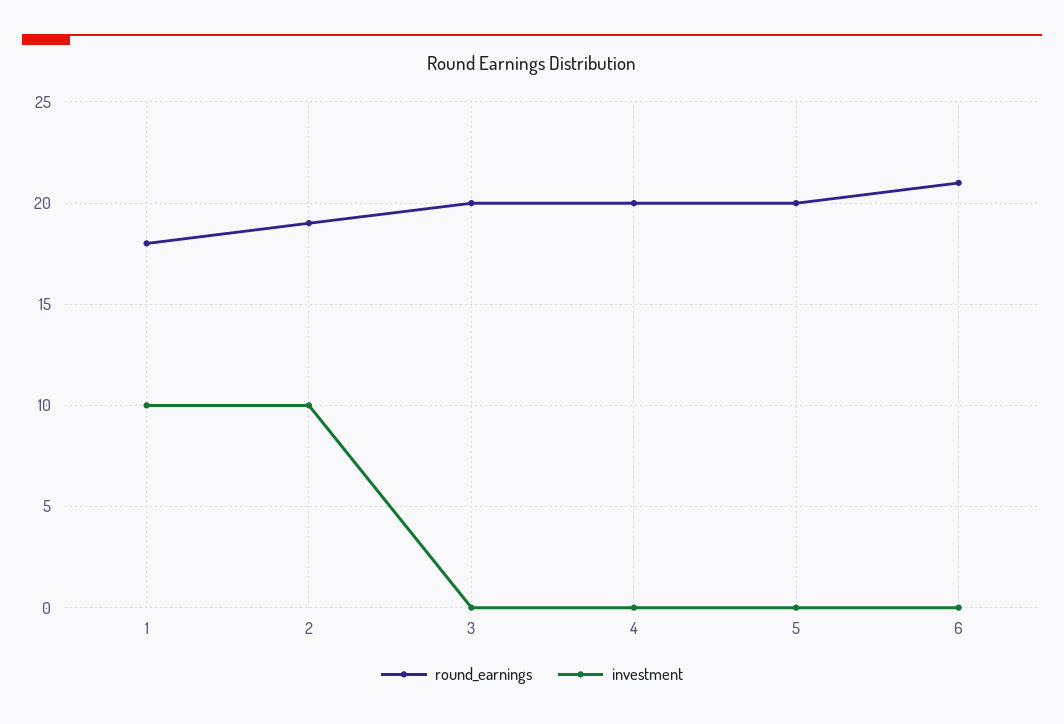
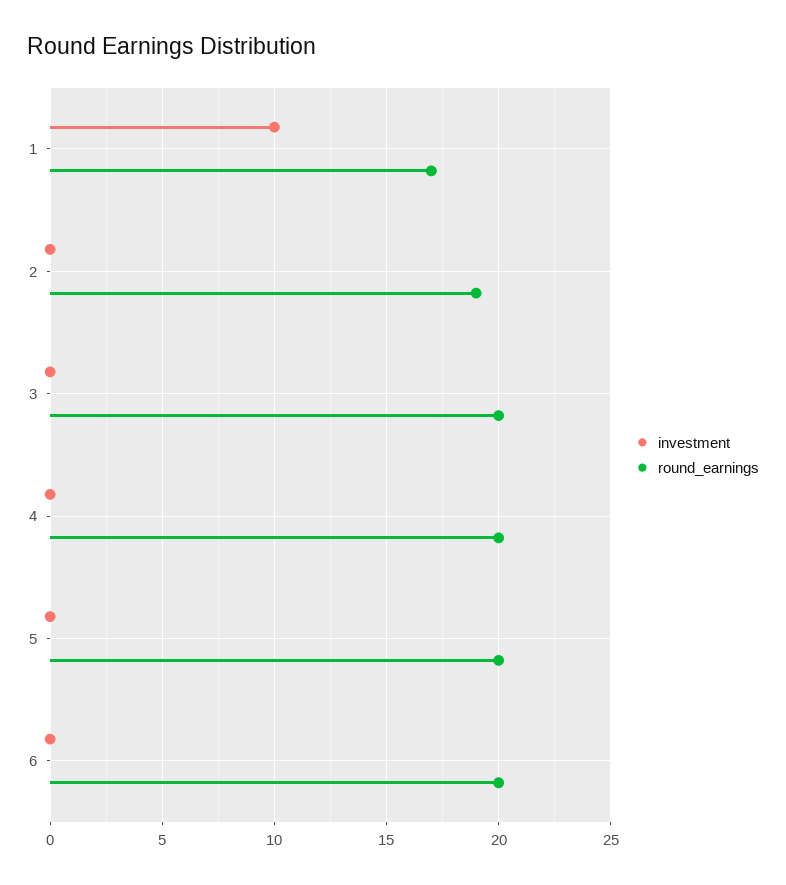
  {
    "round_earnings": {
-     "1": 18,
+     "1": 17,
      "2": 19,
      "3": 20,
      "4": 20,
      "5": 20,
-     "6": 21
+     "6": 20
    },
    "investment": {
      "1": 10,
-     "2": 10,
+     "2": 0,
      "3": 0,
      "4": 0,
      "5": 0,
      "6": 0
    }
  }

